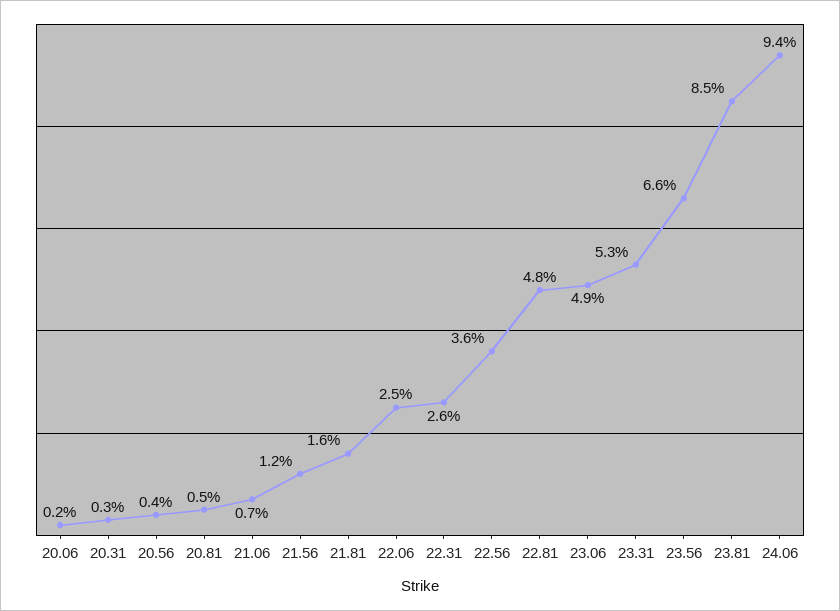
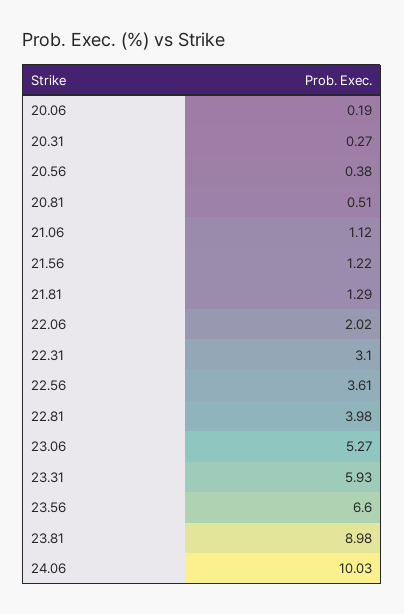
  {
    "20.06": 0.19,
    "20.31": 0.27,
    "20.56": 0.38,
    "20.81": 0.51,
-   "21.06": 0.7,
+   "21.06": 1.12,
    "21.56": 1.22,
-   "21.81": 1.6,
+   "21.81": 1.29,
-   "22.06": 2.5,
+   "22.06": 2.02,
-   "22.31": 2.6,
+   "22.31": 3.1,
    "22.56": 3.61,
-   "22.81": 4.8,
+   "22.81": 3.98,
-   "23.06": 4.9,
+   "23.06": 5.27,
-   "23.31": 5.3,
+   "23.31": 5.93,
    "23.56": 6.6,
-   "23.81": 8.5,
+   "23.81": 8.98,
-   "24.06": 9.4
+   "24.06": 10.03
  }

